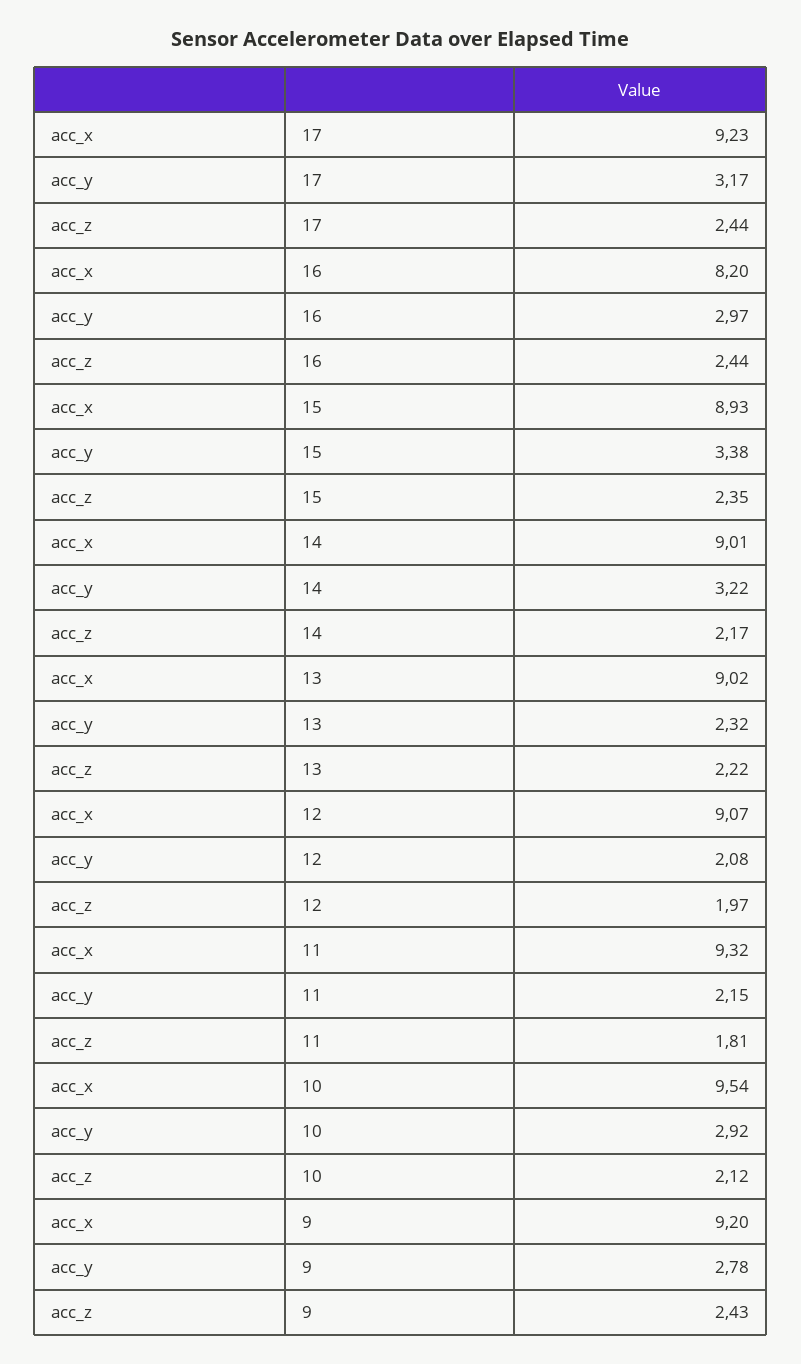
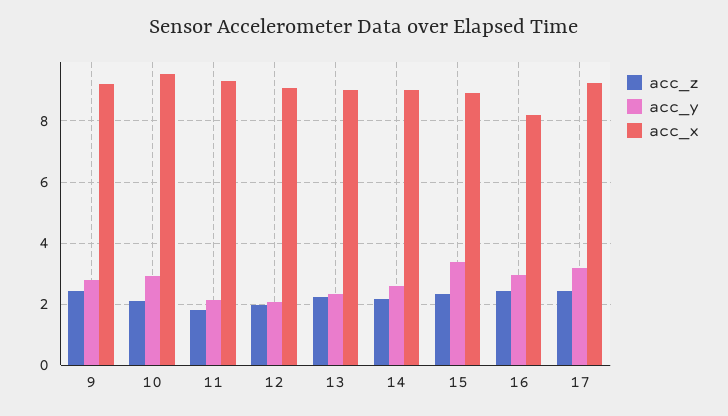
  {
    "acc_x": {
      "17": 9.23,
      "16": 8.2,
      "15": 8.93,
      "14": 9.01,
      "13": 9.02,
      "12": 9.07,
      "11": 9.32,
      "10": 9.54,
      "9": 9.2
    },
    "acc_y": {
      "17": 3.17,
      "16": 2.97,
      "15": 3.38,
-     "14": 3.22,
+     "14": 2.6,
      "13": 2.32,
      "12": 2.08,
      "11": 2.15,
      "10": 2.92,
      "9": 2.78
    },
    "acc_z": {
      "17": 2.44,
      "16": 2.44,
      "15": 2.35,
      "14": 2.17,
      "13": 2.22,
      "12": 1.97,
      "11": 1.81,
      "10": 2.12,
      "9": 2.43
    }
  }

